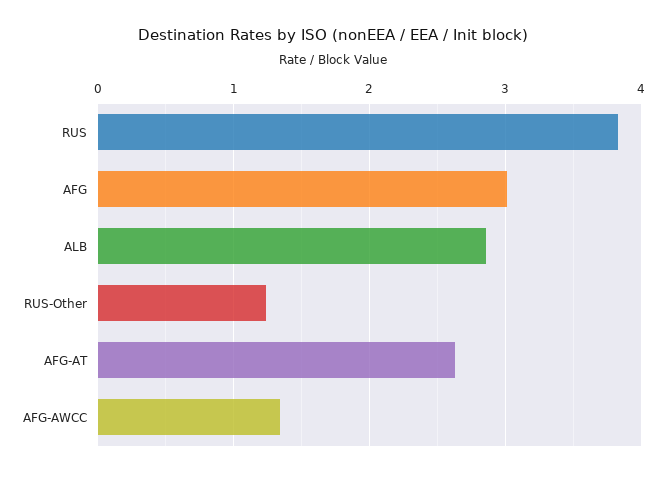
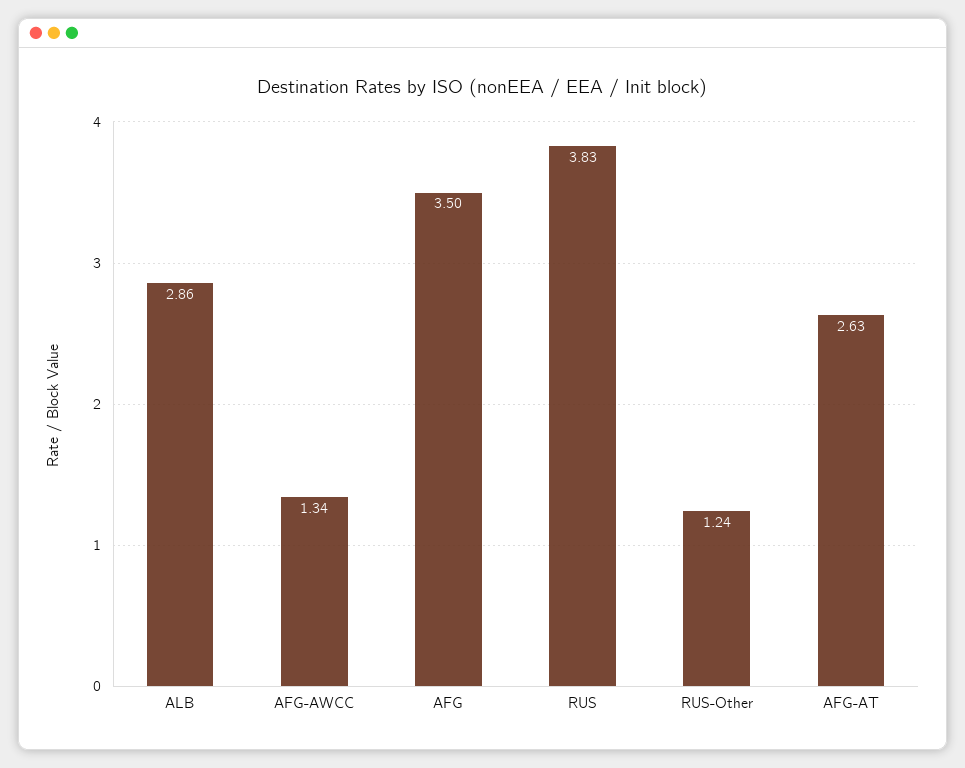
  {
    "RUS": 3.83,
-   "AFG": 3,
+   "AFG": 3.5,
    "ALB": 2.86,
    "RUS-Other": 1.24,
    "AFG-AT": 2.63,
    "AFG-AWCC": 1.34
  }

